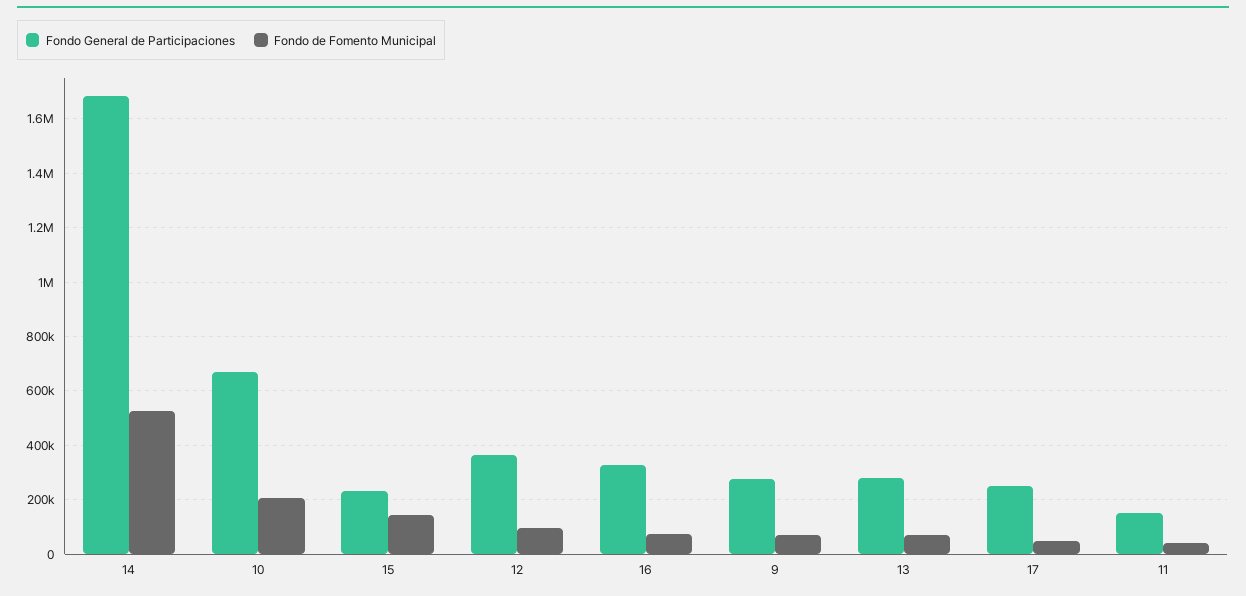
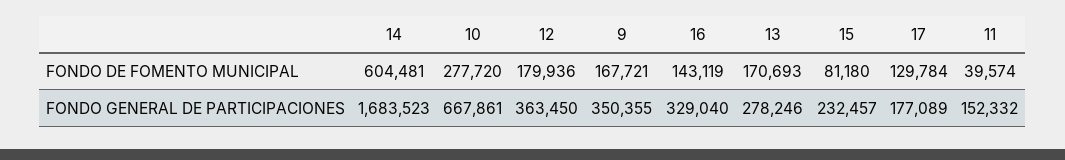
  {
    "Fondo General de Participaciones": {
      "14": 1683523,
      "10": 667861,
      "15": 232457,
      "12": 363450,
      "16": 329040,
-     "9": 275000,
+     "9": 350355,
      "13": 278246,
-     "17": 250000,
+     "17": 177089,
      "11": 152332
    },
    "Fondo de Fomento Municipal": {
-     "14": 525000,
+     "14": 604481,
-     "10": 200000,
+     "10": 277720,
-     "15": 150000,
+     "15": 81180,
-     "12": 100000,
+     "12": 179936,
-     "16": 75000,
+     "16": 143119,
-     "9": 75000,
+     "9": 167721,
-     "13": 75000,
+     "13": 170693,
-     "17": 50000,
+     "17": 129784,
      "11": 39574
    }
  }

